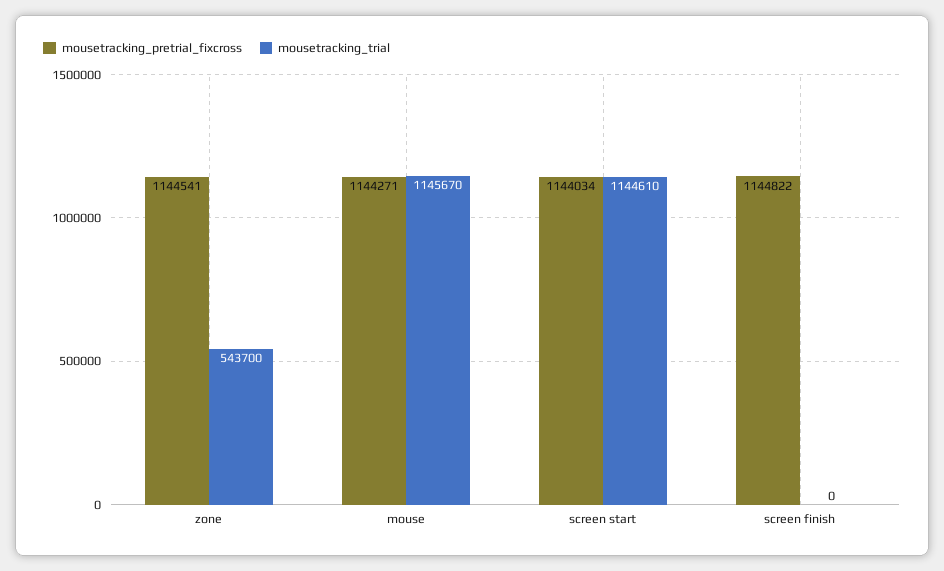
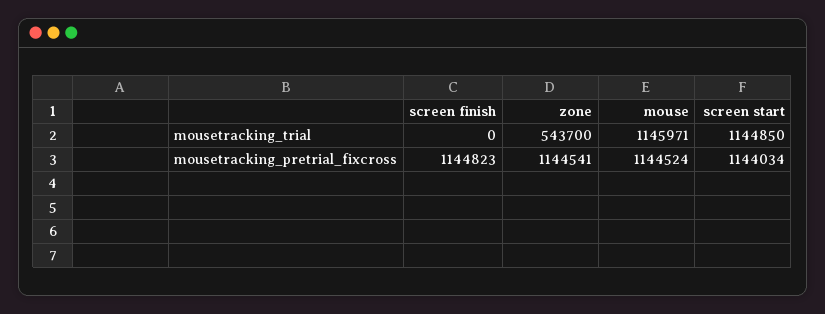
  {
    "mousetracking_pretrial_fixcross": {
      "zone": 1144541,
-     "mouse": 1144271,
+     "mouse": 1144524,
      "screen start": 1144034,
-     "screen finish": 1144822
+     "screen finish": 1144823
    },
    "mousetracking_trial": {
      "zone": 543700,
-     "mouse": 1145670,
+     "mouse": 1145971,
-     "screen start": 1144610,
+     "screen start": 1144850,
      "screen finish": 0
    }
  }

